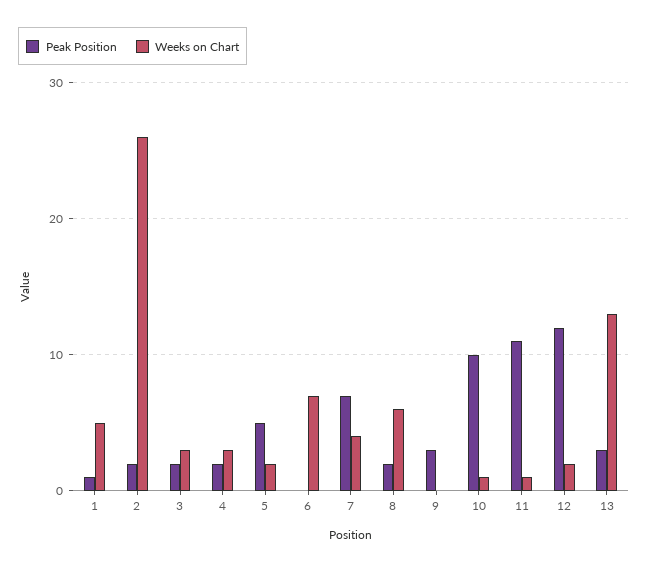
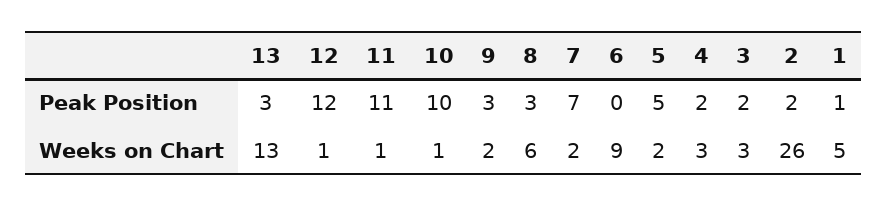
  {
    "Peak Position": {
      "1": 1,
      "2": 2,
      "3": 2,
      "4": 2,
      "5": 5,
      "6": 0,
      "7": 7,
-     "8": 2,
+     "8": 3,
      "9": 3,
      "10": 10,
      "11": 11,
      "12": 12,
      "13": 3
    },
    "Weeks on Chart": {
      "1": 5,
      "2": 26,
      "3": 3,
      "4": 3,
      "5": 2,
-     "6": 7,
+     "6": 9,
-     "7": 4,
+     "7": 2,
      "8": 6,
-     "9": 0,
+     "9": 2,
      "10": 1,
      "11": 1,
-     "12": 2,
+     "12": 1,
      "13": 13
    }
  }

